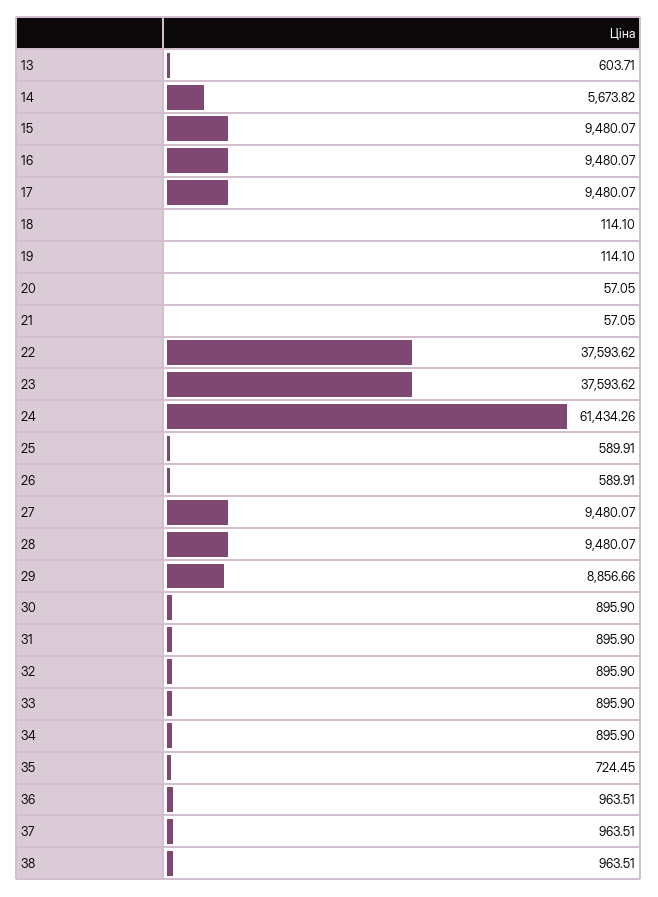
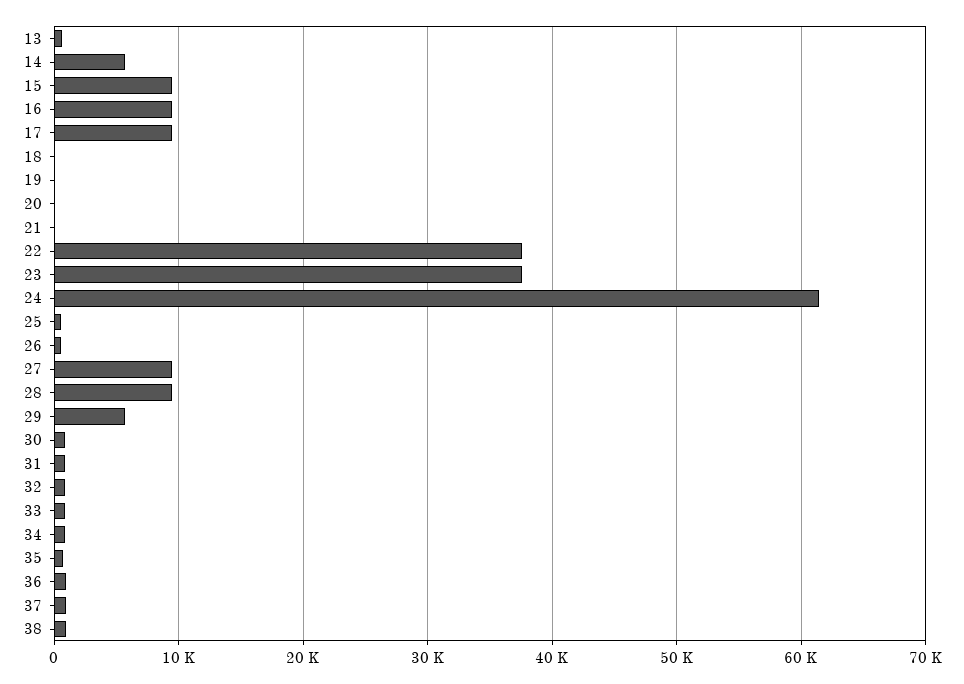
  {
    "13": 603.71,
    "14": 5673.82,
    "15": 9480.07,
    "16": 9480.07,
    "17": 9480.07,
    "18": 114.1,
    "19": 114.1,
    "20": 57.05,
    "21": 57.05,
    "22": 37593.62,
    "23": 37593.62,
    "24": 61434.26,
    "25": 589.91,
    "26": 589.91,
    "27": 9480.07,
    "28": 9480.07,
-   "29": 8856.66,
+   "29": 6000,
    "30": 895.9,
    "31": 895.9,
    "32": 895.9,
    "33": 895.9,
    "34": 895.9,
    "35": 724.45,
    "36": 963.51,
    "37": 963.51,
    "38": 963.51
  }

